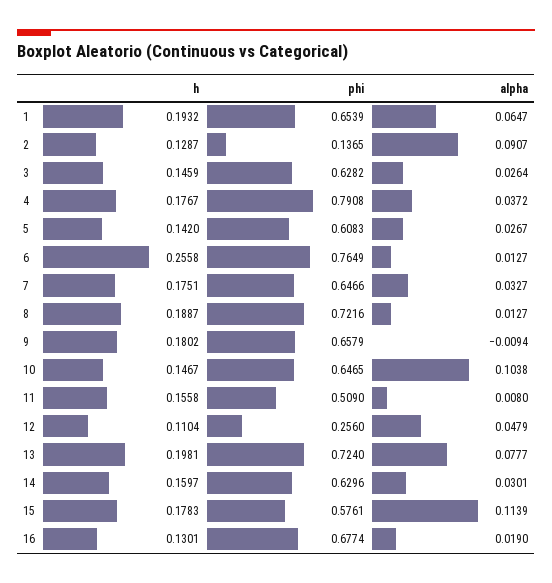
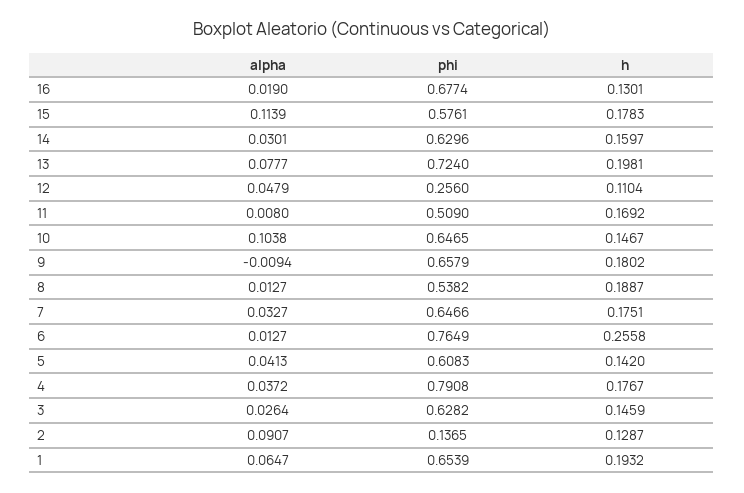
  {
    "h": {
      "1": 0.1932,
      "2": 0.1287,
      "3": 0.1459,
      "4": 0.1767,
      "5": 0.142,
      "6": 0.2558,
      "7": 0.1751,
      "8": 0.1887,
      "9": 0.1802,
      "10": 0.1467,
-     "11": 0.1558,
+     "11": 0.1692,
      "12": 0.1104,
      "13": 0.1981,
      "14": 0.1597,
      "15": 0.1783,
      "16": 0.1301
    },
    "phi": {
      "1": 0.6539,
      "2": 0.1365,
      "3": 0.6282,
      "4": 0.7908,
      "5": 0.6083,
      "6": 0.7649,
      "7": 0.6466,
-     "8": 0.7216,
+     "8": 0.5382,
      "9": 0.6579,
      "10": 0.6465,
      "11": 0.509,
      "12": 0.256,
      "13": 0.724,
      "14": 0.6296,
      "15": 0.5761,
      "16": 0.6774
    },
    "alpha": {
      "1": 0.0647,
      "2": 0.0907,
      "3": 0.0264,
      "4": 0.0372,
-     "5": 0.0267,
+     "5": 0.0413,
      "6": 0.0127,
      "7": 0.0327,
      "8": 0.0127,
      "9": -0.0094,
      "10": 0.1038,
      "11": 0.008,
      "12": 0.0479,
      "13": 0.0777,
      "14": 0.0301,
      "15": 0.1139,
      "16": 0.019
    }
  }

